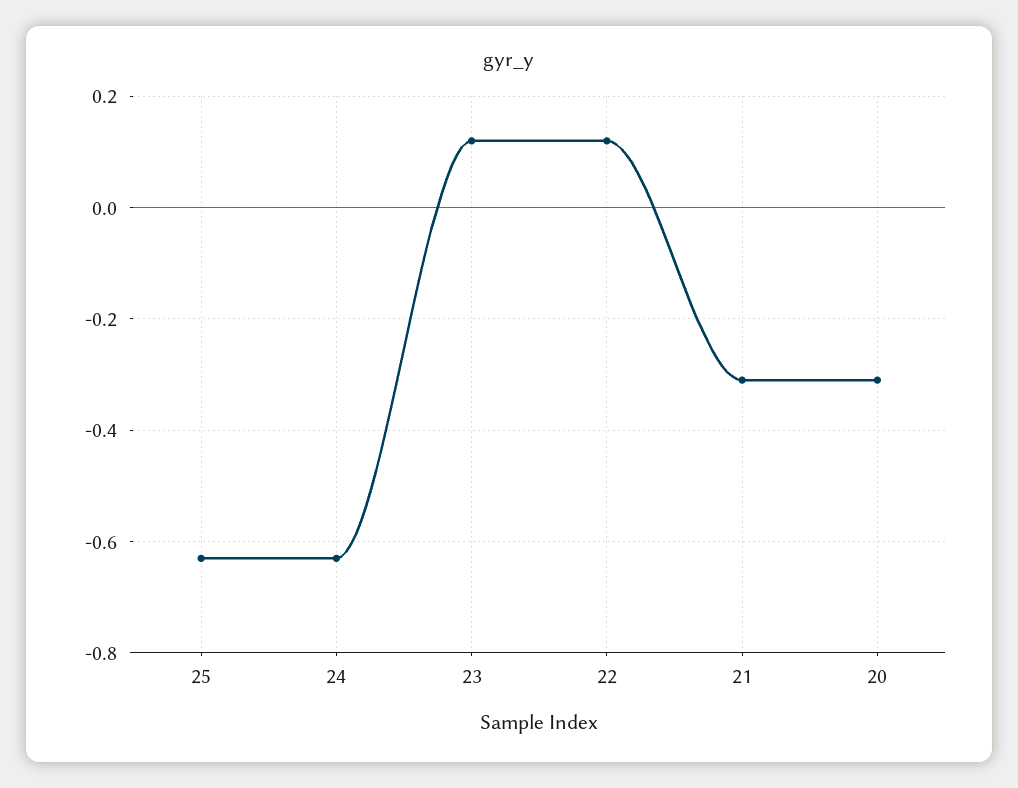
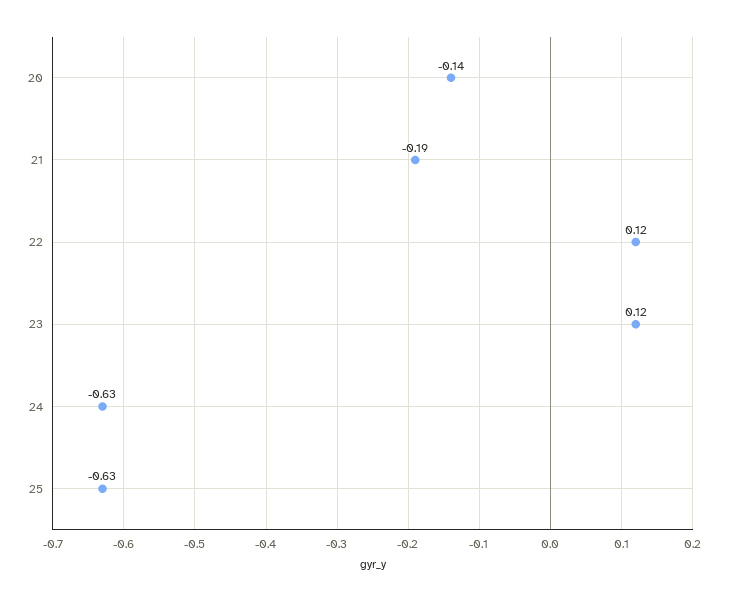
  {
    "25": -0.63,
    "24": -0.63,
    "23": 0.12,
    "22": 0.12,
-   "21": -0.3,
+   "21": -0.19,
-   "20": -0.3
+   "20": -0.14
  }

